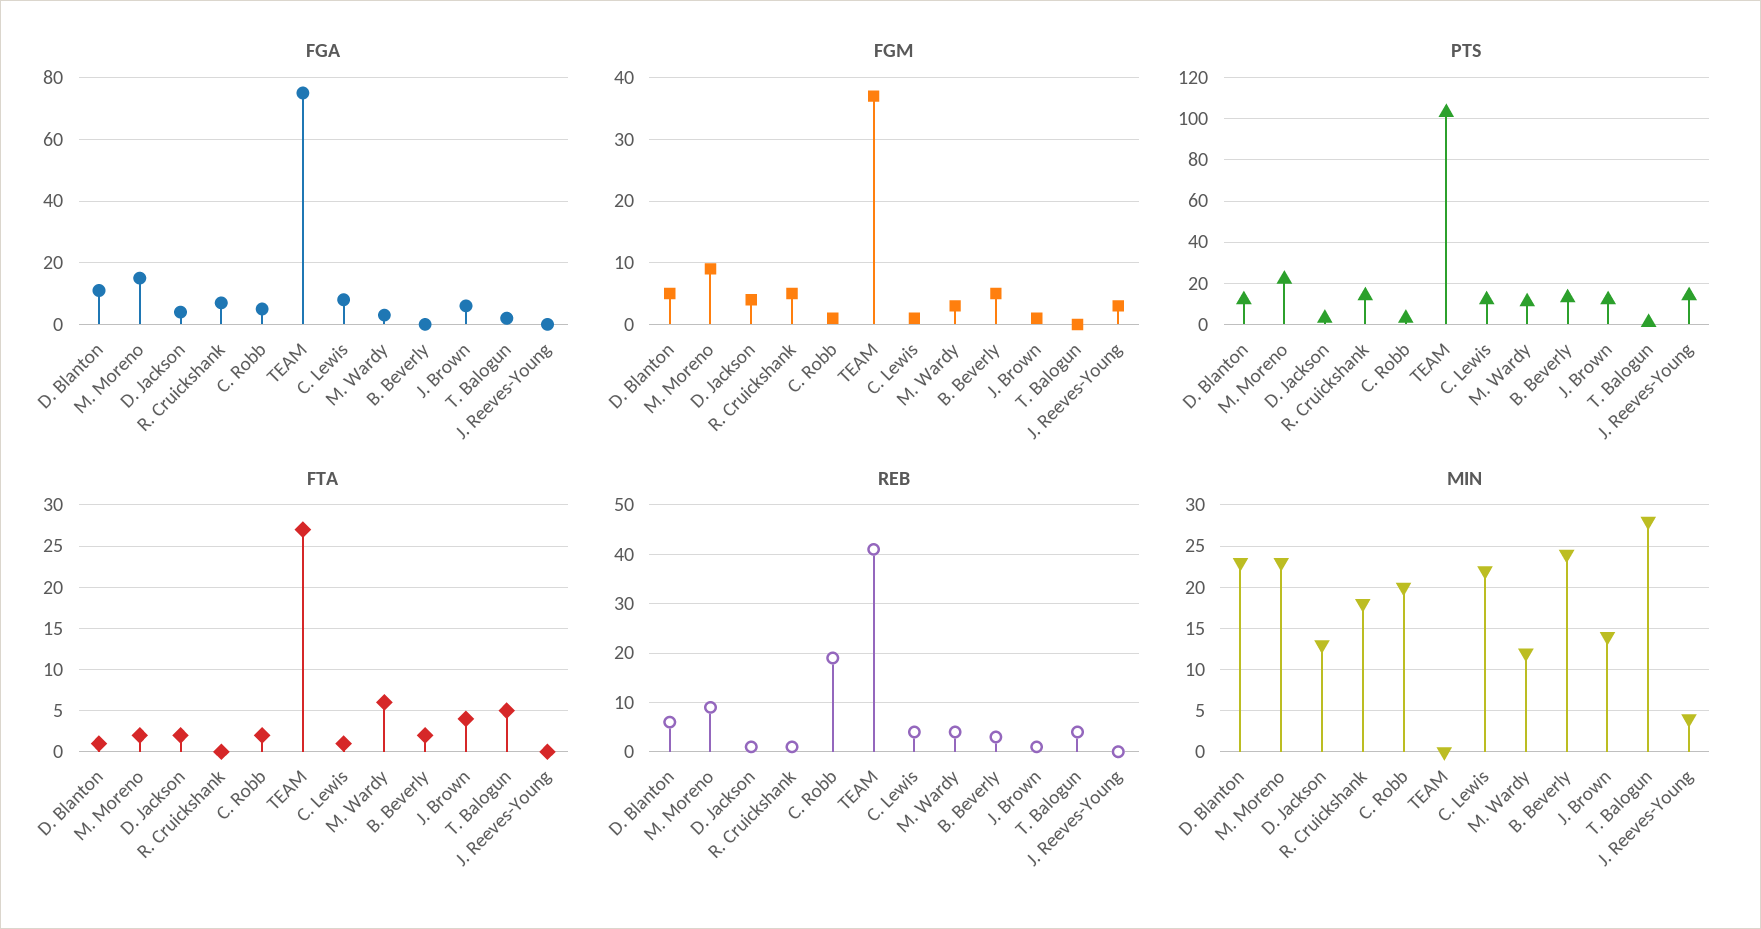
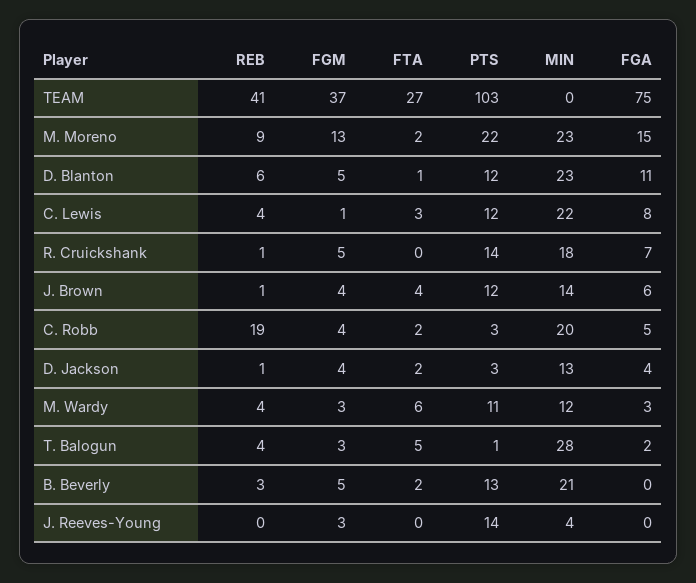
  {
    "FGA": {
      "D. Blanton": 11,
      "M. Moreno": 15,
      "D. Jackson": 4,
      "R. Cruickshank": 7,
      "C. Robb": 5,
      "TEAM": 75,
      "C. Lewis": 8,
      "M. Wardy": 3,
      "B. Beverly": 0,
      "J. Brown": 6,
      "T. Balogun": 2,
      "J. Reeves-Young": 0
    },
    "FGM": {
      "D. Blanton": 5,
-     "M. Moreno": 9,
+     "M. Moreno": 13,
      "D. Jackson": 4,
      "R. Cruickshank": 5,
-     "C. Robb": 1,
+     "C. Robb": 4,
      "TEAM": 37,
      "C. Lewis": 1,
      "M. Wardy": 3,
      "B. Beverly": 5,
-     "J. Brown": 1,
+     "J. Brown": 4,
-     "T. Balogun": 0,
+     "T. Balogun": 3,
      "J. Reeves-Young": 3
    },
    "PTS": {
      "D. Blanton": 12,
      "M. Moreno": 22,
      "D. Jackson": 3,
      "R. Cruickshank": 14,
      "C. Robb": 3,
      "TEAM": 103,
      "C. Lewis": 12,
      "M. Wardy": 11,
      "B. Beverly": 13,
      "J. Brown": 12,
      "T. Balogun": 1,
      "J. Reeves-Young": 14
    },
    "FTA": {
      "D. Blanton": 1,
      "M. Moreno": 2,
      "D. Jackson": 2,
      "R. Cruickshank": 0,
      "C. Robb": 2,
      "TEAM": 27,
-     "C. Lewis": 1,
+     "C. Lewis": 3,
      "M. Wardy": 6,
      "B. Beverly": 2,
      "J. Brown": 4,
      "T. Balogun": 5,
      "J. Reeves-Young": 0
    },
    "REB": {
      "D. Blanton": 6,
      "M. Moreno": 9,
      "D. Jackson": 1,
      "R. Cruickshank": 1,
      "C. Robb": 19,
      "TEAM": 41,
      "C. Lewis": 4,
      "M. Wardy": 4,
      "B. Beverly": 3,
      "J. Brown": 1,
      "T. Balogun": 4,
      "J. Reeves-Young": 0
    },
    "MIN": {
      "D. Blanton": 23,
      "M. Moreno": 23,
      "D. Jackson": 13,
      "R. Cruickshank": 18,
      "C. Robb": 20,
      "TEAM": 0,
      "C. Lewis": 22,
      "M. Wardy": 12,
-     "B. Beverly": 24,
+     "B. Beverly": 21,
      "J. Brown": 14,
      "T. Balogun": 28,
      "J. Reeves-Young": 4
    }
  }

